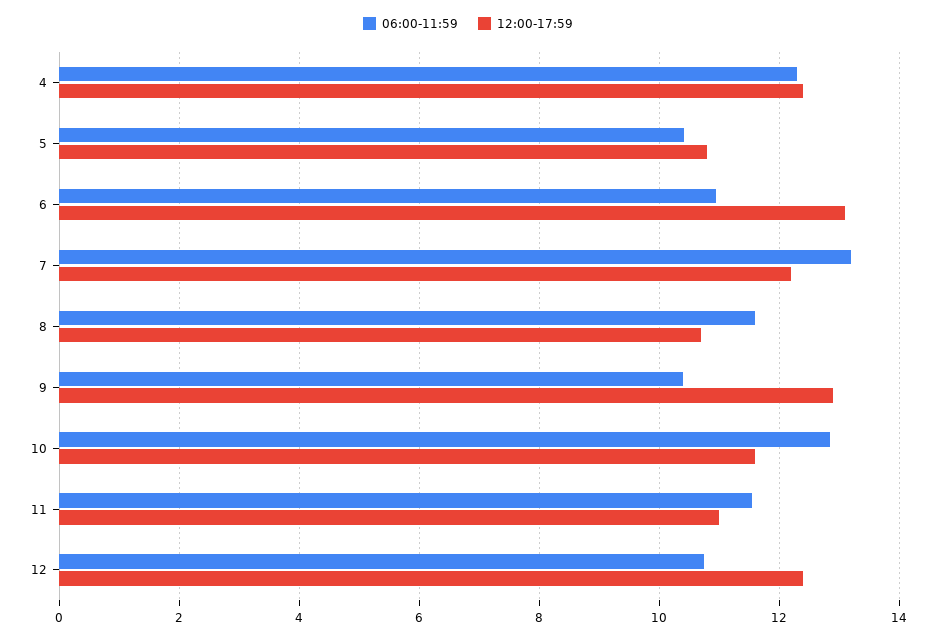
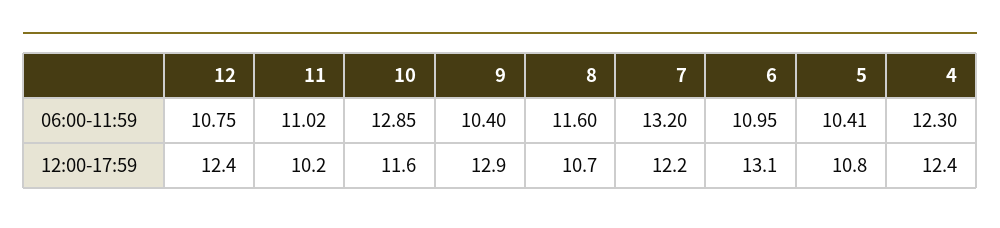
  {
    "06:00-11:59": {
      "4": 12.3,
      "5": 10.41,
      "6": 10.95,
      "7": 13.2,
      "8": 11.6,
      "9": 10.4,
      "10": 12.85,
-     "11": 11.6,
+     "11": 11.02,
      "12": 10.75
    },
    "12:00-17:59": {
      "4": 12.4,
      "5": 10.8,
      "6": 13.1,
      "7": 12.2,
      "8": 10.7,
      "9": 12.9,
      "10": 11.6,
-     "11": 11,
+     "11": 10.2,
      "12": 12.4
    }
  }

